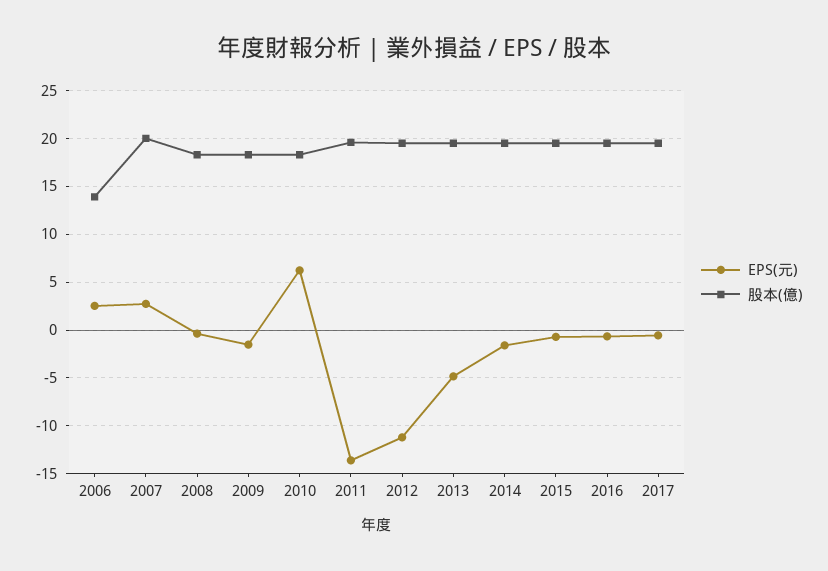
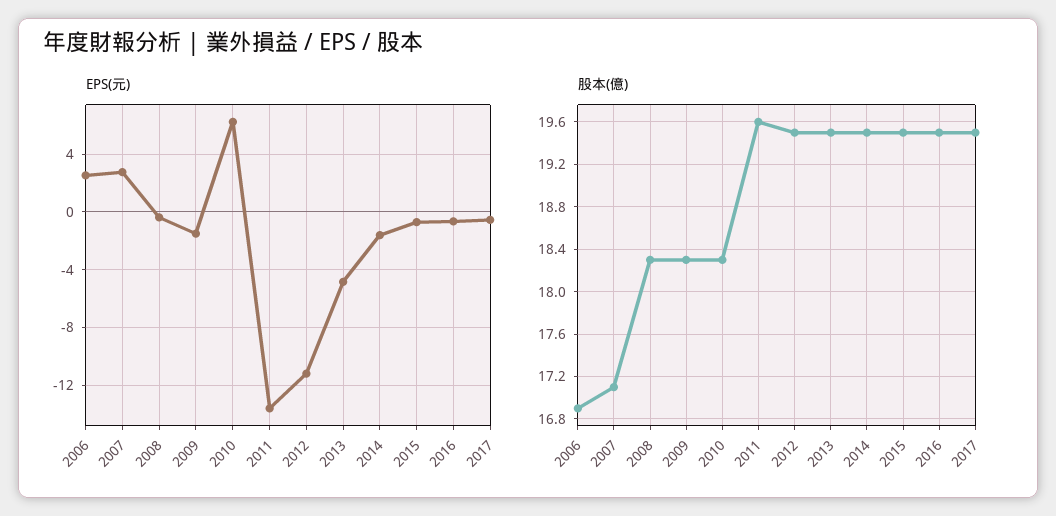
  {
    "EPS(元)": {
      "2006": 2.5,
      "2007": 2.5,
      "2008": -0.5,
      "2009": -1.5,
      "2010": 6,
      "2011": -13.5,
      "2012": -11,
      "2013": -5,
      "2014": -1.5,
      "2015": -0.5,
      "2016": -0.5,
      "2017": -0.5
    },
    "股本(億)": {
-     "2006": 14,
+     "2006": 16.9,
-     "2007": 20,
+     "2007": 17.1,
      "2008": 18.3,
      "2009": 18.3,
      "2010": 18.3,
      "2011": 19.6,
      "2012": 19.5,
      "2013": 19.5,
      "2014": 19.5,
      "2015": 19.5,
      "2016": 19.5,
      "2017": 19.5
    }
  }

